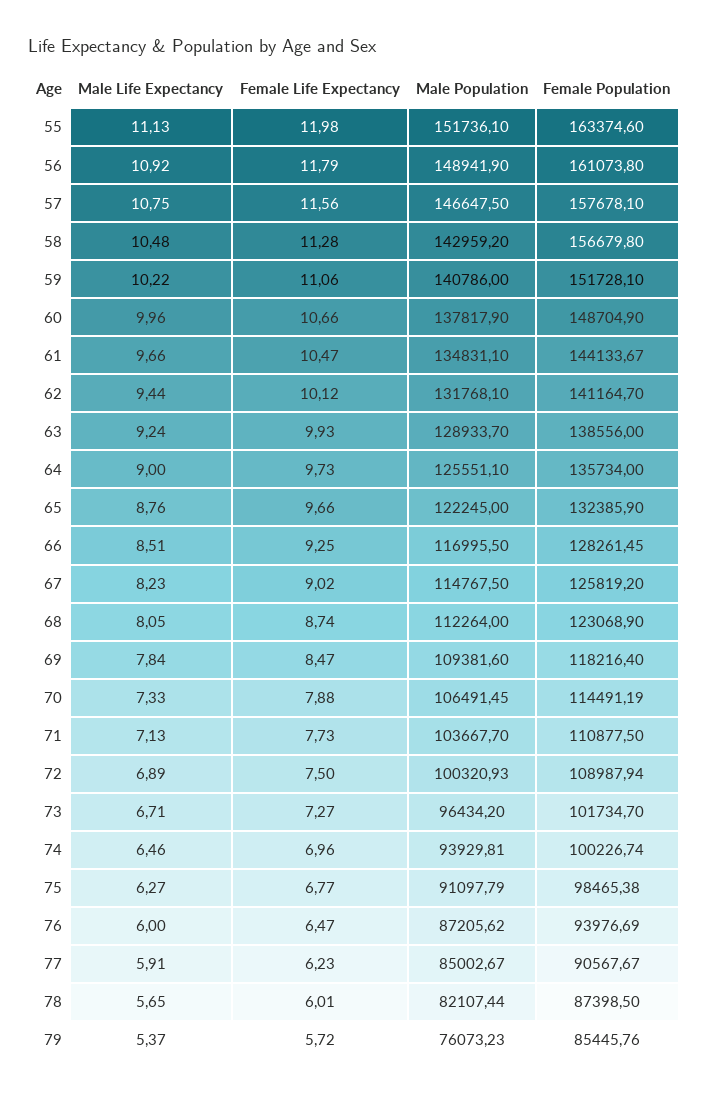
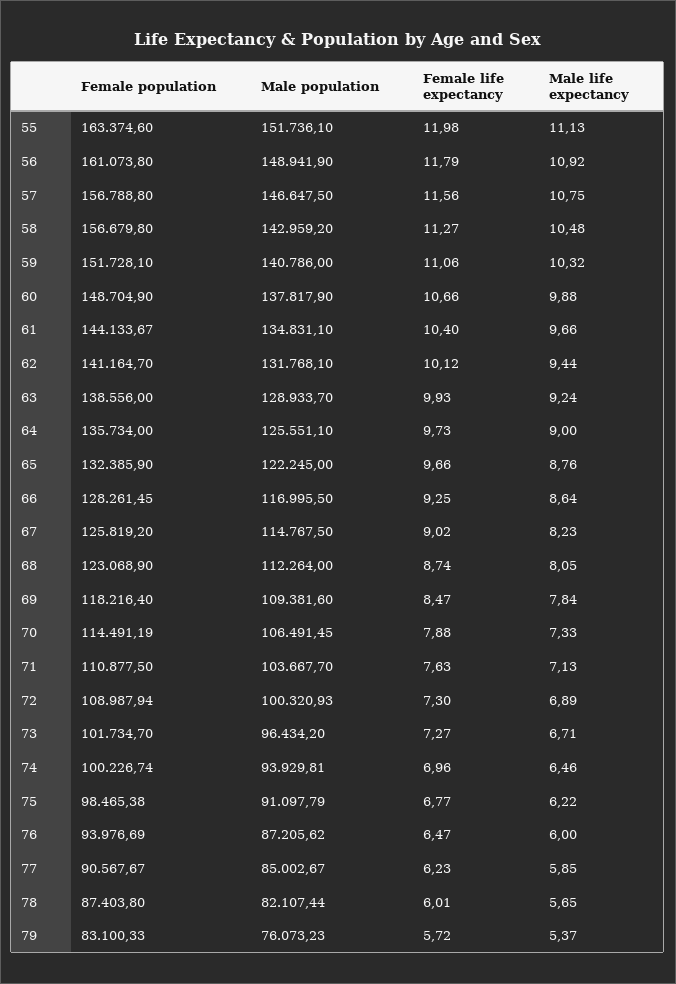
  {
    "Male Life Expectancy": {
      "55": 11.13,
      "56": 10.92,
      "57": 10.75,
      "58": 10.48,
-     "59": 10.22,
+     "59": 10.32,
-     "60": 9.96,
+     "60": 9.88,
      "61": 9.66,
      "62": 9.44,
      "63": 9.24,
      "64": 9,
      "65": 8.76,
-     "66": 8.51,
+     "66": 8.64,
      "67": 8.23,
      "68": 8.05,
      "69": 7.84,
      "70": 7.33,
      "71": 7.13,
      "72": 6.89,
      "73": 6.71,
      "74": 6.46,
-     "75": 6.27,
+     "75": 6.22,
      "76": 6,
-     "77": 5.91,
+     "77": 5.85,
      "78": 5.65,
      "79": 5.37
    },
    "Female Life Expectancy": {
      "55": 11.98,
      "56": 11.79,
      "57": 11.56,
-     "58": 11.28,
+     "58": 11.27,
      "59": 11.06,
      "60": 10.66,
-     "61": 10.47,
+     "61": 10.4,
      "62": 10.12,
      "63": 9.93,
      "64": 9.73,
      "65": 9.66,
      "66": 9.25,
      "67": 9.02,
      "68": 8.74,
      "69": 8.47,
      "70": 7.88,
-     "71": 7.73,
+     "71": 7.63,
-     "72": 7.5,
+     "72": 7.3,
      "73": 7.27,
      "74": 6.96,
      "75": 6.77,
      "76": 6.47,
      "77": 6.23,
      "78": 6.01,
      "79": 5.72
    },
    "Male Population": {
      "55": 151736.1,
      "56": 148941.9,
      "57": 146647.5,
      "58": 142959.2,
      "59": 140786,
      "60": 137817.9,
      "61": 134831.1,
      "62": 131768.1,
      "63": 128933.7,
      "64": 125551.1,
      "65": 122245,
      "66": 116995.5,
      "67": 114767.5,
      "68": 112264,
      "69": 109381.6,
      "70": 106491.45,
      "71": 103667.7,
      "72": 100320.93,
      "73": 96434.2,
      "74": 93929.81,
      "75": 91097.79,
      "76": 87205.62,
      "77": 85002.67,
      "78": 82107.44,
      "79": 76073.23
    },
    "Female Population": {
      "55": 163374.6,
      "56": 161073.8,
-     "57": 157678.1,
+     "57": 156788.8,
      "58": 156679.8,
      "59": 151728.1,
      "60": 148704.9,
      "61": 144133.67,
      "62": 141164.7,
      "63": 138556,
      "64": 135734,
      "65": 132385.9,
      "66": 128261.45,
      "67": 125819.2,
      "68": 123068.9,
      "69": 118216.4,
      "70": 114491.19,
      "71": 110877.5,
      "72": 108987.94,
      "73": 101734.7,
      "74": 100226.74,
      "75": 98465.38,
      "76": 93976.69,
      "77": 90567.67,
-     "78": 87398.5,
+     "78": 87403.8,
-     "79": 85445.76
+     "79": 83100.33
    }
  }

